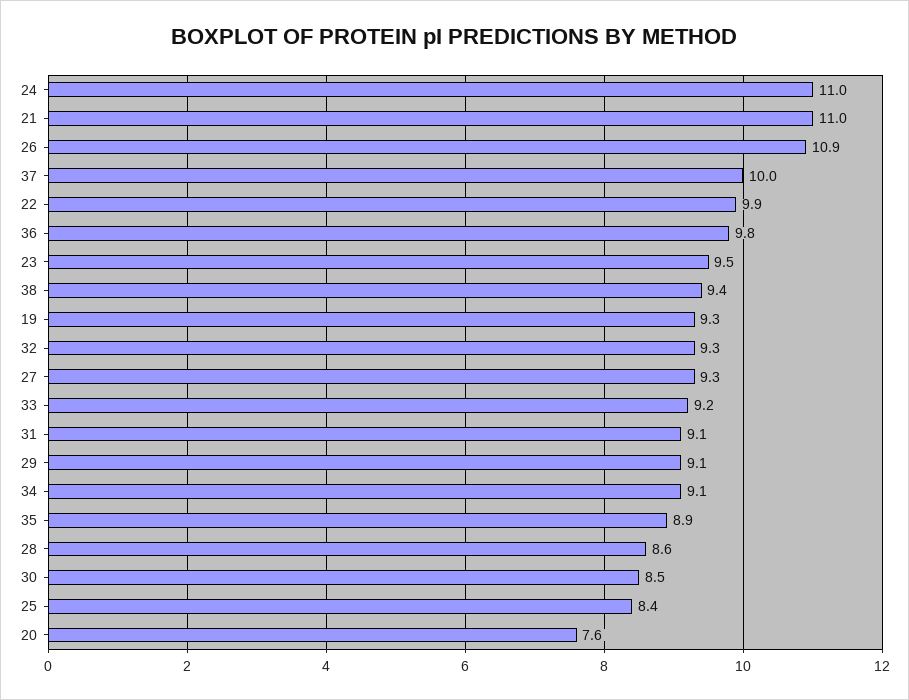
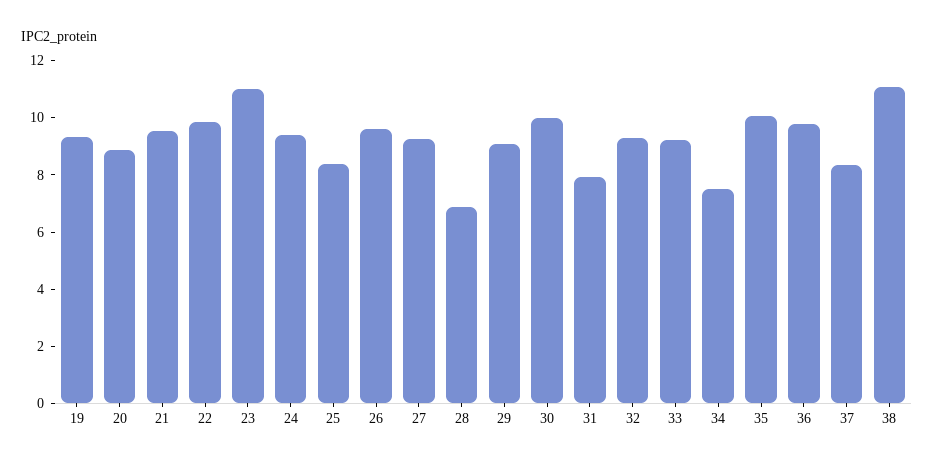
  {
-   "24": 11,
+   "24": 9.5,
-   "21": 11,
+   "21": 9.5,
-   "26": 10.9,
+   "26": 9.5,
-   "37": 10,
+   "37": 8.5,
    "22": 9.9,
    "36": 9.8,
-   "23": 9.5,
+   "23": 11,
-   "38": 9.4,
+   "38": 11,
    "19": 9.3,
    "32": 9.3,
    "27": 9.3,
    "33": 9.2,
-   "31": 9.1,
+   "31": 8,
    "29": 9.1,
-   "34": 9.1,
+   "34": 7.5,
-   "35": 8.9,
+   "35": 10,
-   "28": 8.6,
+   "28": 7,
-   "30": 8.5,
+   "30": 10,
    "25": 8.4,
-   "20": 7.6
+   "20": 9
  }

